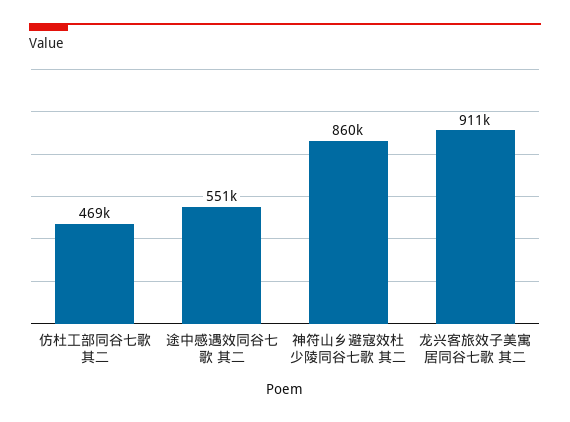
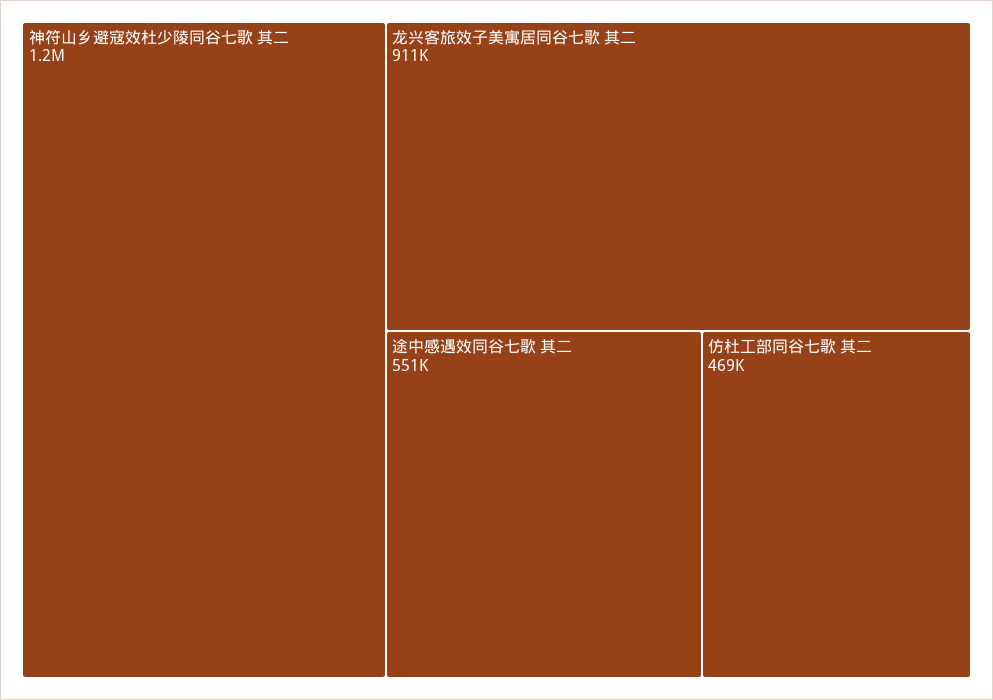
  {
    "仿杜工部同谷七歌 其二": 469000,
    "途中感遇效同谷七歌 其二": 551000,
-   "神符山乡避寇效杜少陵同谷七歌 其二": 860000,
+   "神符山乡避寇效杜少陵同谷七歌 其二": 1200000,
    "龙兴客旅效子美寓居同谷七歌 其二": 911000
  }

